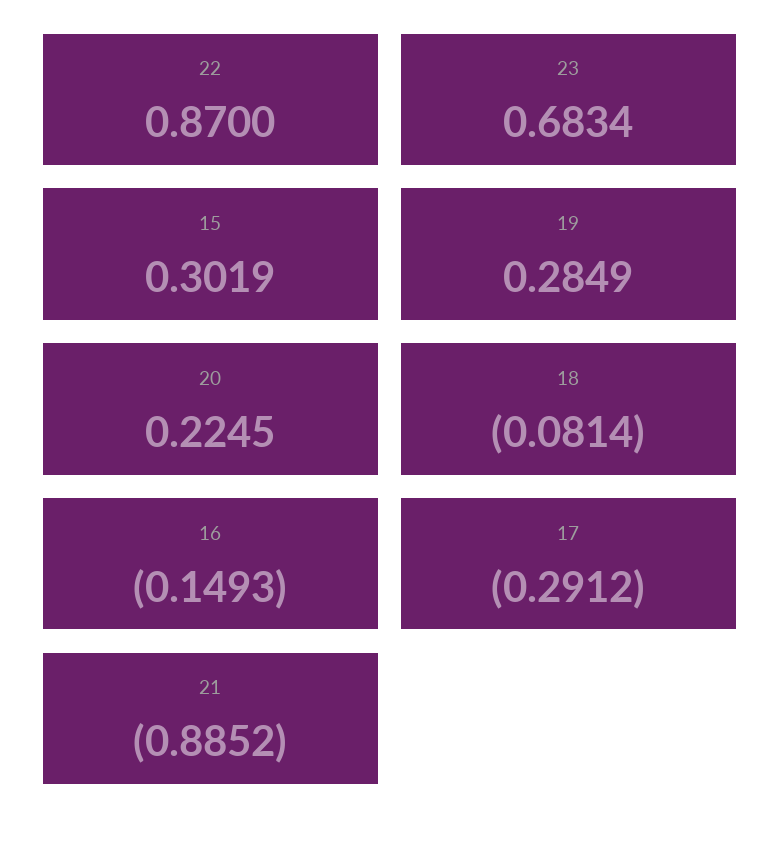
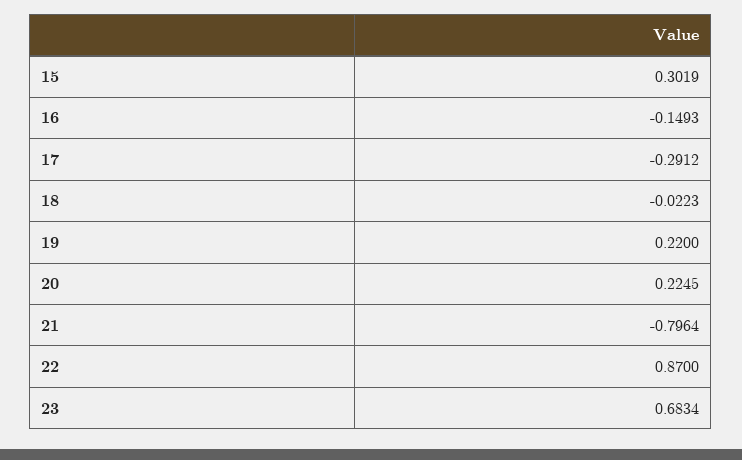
  {
    "22": 0.87,
    "23": 0.6834,
    "15": 0.3019,
-   "19": 0.2849,
+   "19": 0.22,
    "20": 0.2245,
-   "18": -0.0814,
+   "18": -0.0223,
    "16": -0.1493,
    "17": -0.2912,
-   "21": -0.8852
+   "21": -0.7964
  }

